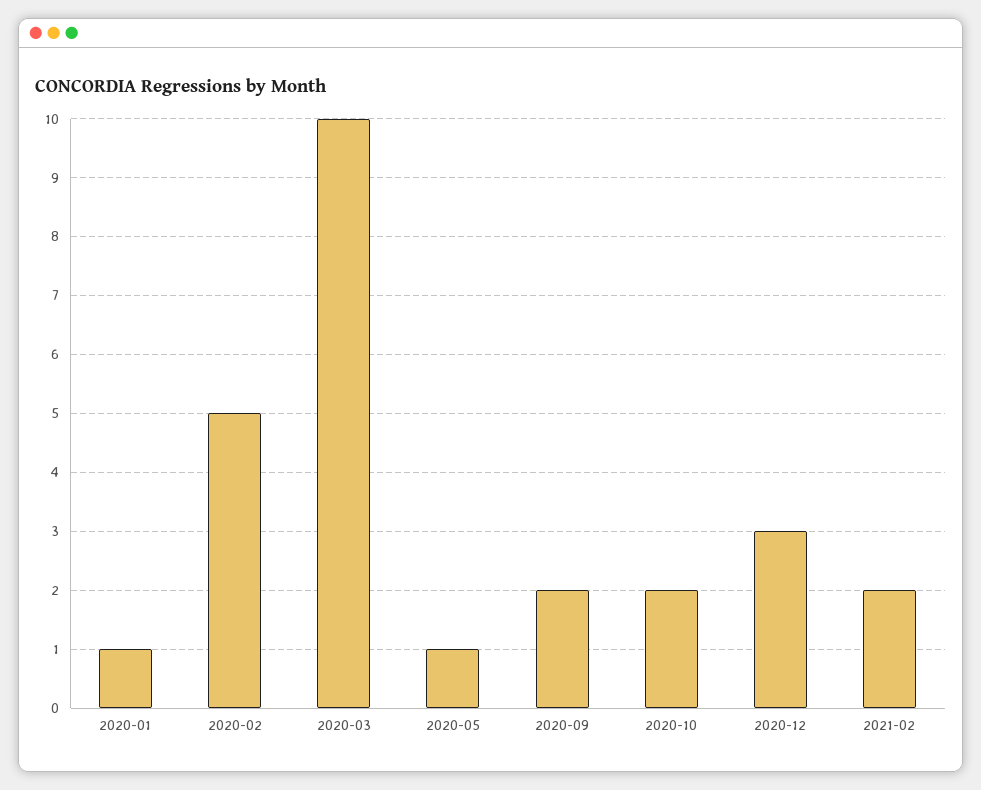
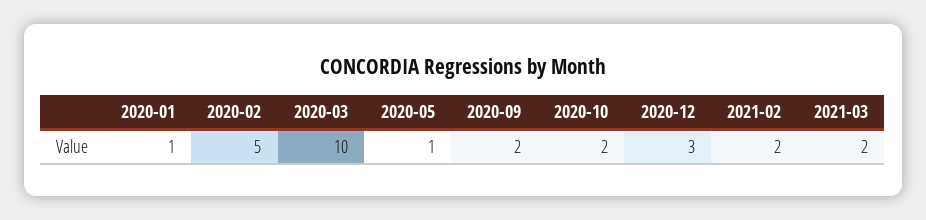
  {
    "2020-01": 1,
    "2020-02": 5,
    "2020-03": 10,
    "2020-05": 1,
    "2020-09": 2,
    "2020-10": 2,
    "2020-12": 3,
-   "2021-02": 2
+   "2021-02": 2,
+   "2021-03": 2
  }

